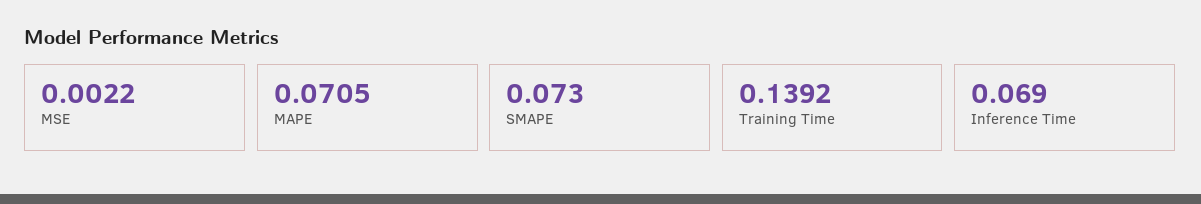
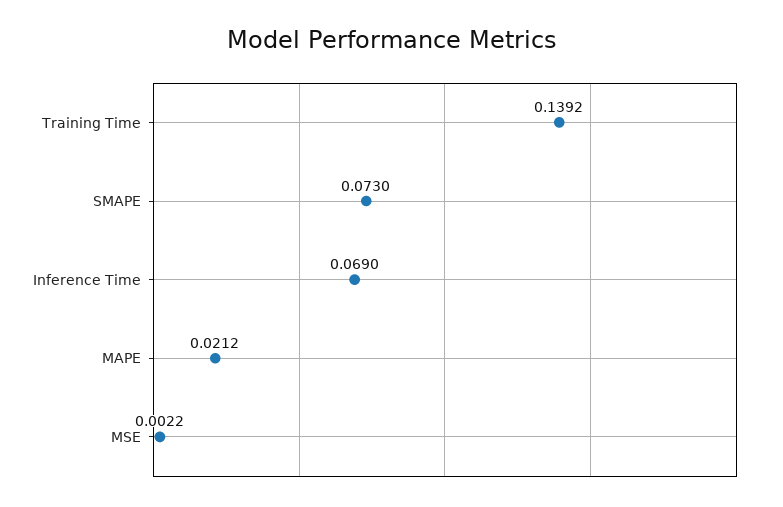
  {
    "MSE": 0.0022,
-   "MAPE": 0.0705,
+   "MAPE": 0.0212,
    "SMAPE": 0.073,
    "Training Time": 0.1392,
    "Inference Time": 0.069
  }

